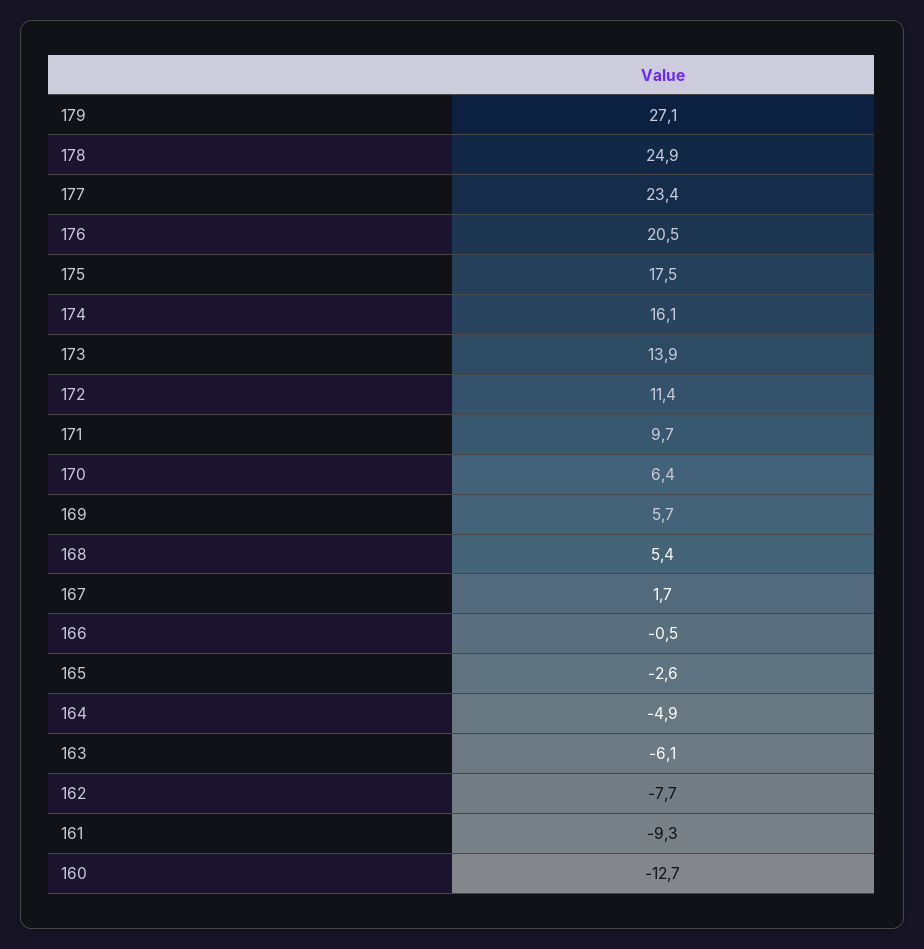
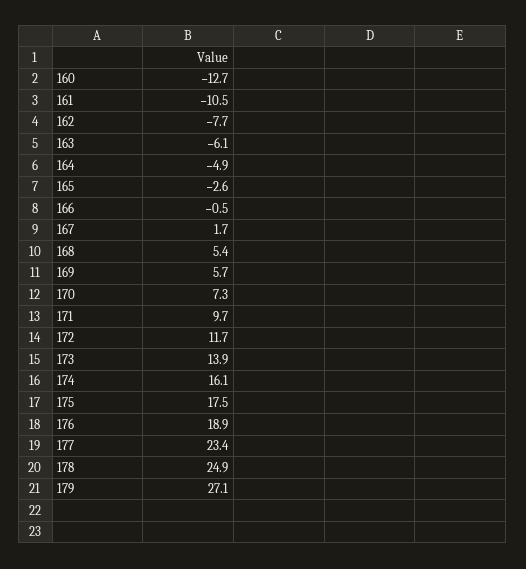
  {
    "179": 27.1,
    "178": 24.9,
    "177": 23.4,
-   "176": 20.5,
+   "176": 18.9,
    "175": 17.5,
    "174": 16.1,
    "173": 13.9,
-   "172": 11.4,
+   "172": 11.7,
    "171": 9.7,
-   "170": 6.4,
+   "170": 7.3,
    "169": 5.7,
    "168": 5.4,
    "167": 1.7,
    "166": -0.5,
    "165": -2.6,
    "164": -4.9,
    "163": -6.1,
    "162": -7.7,
-   "161": -9.3,
+   "161": -10.5,
    "160": -12.7
  }

